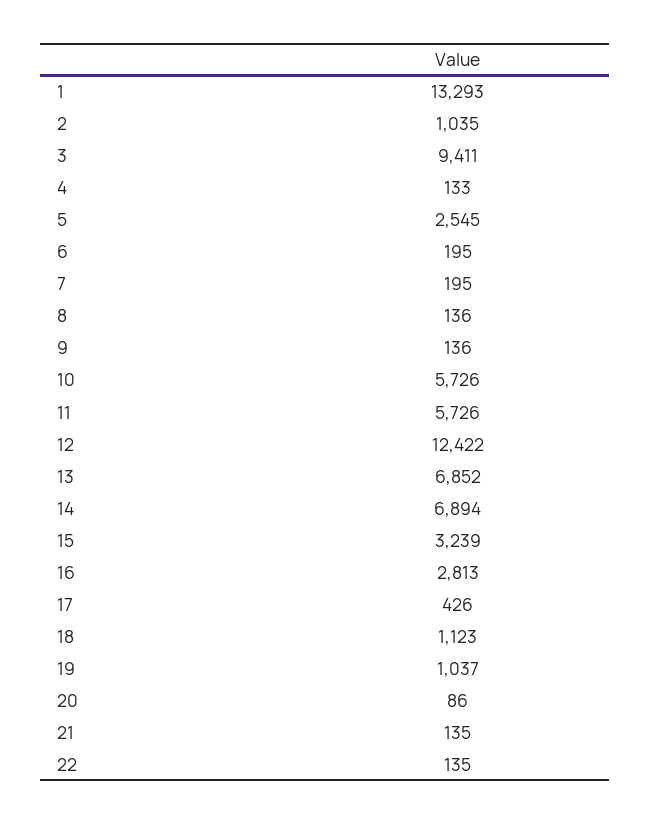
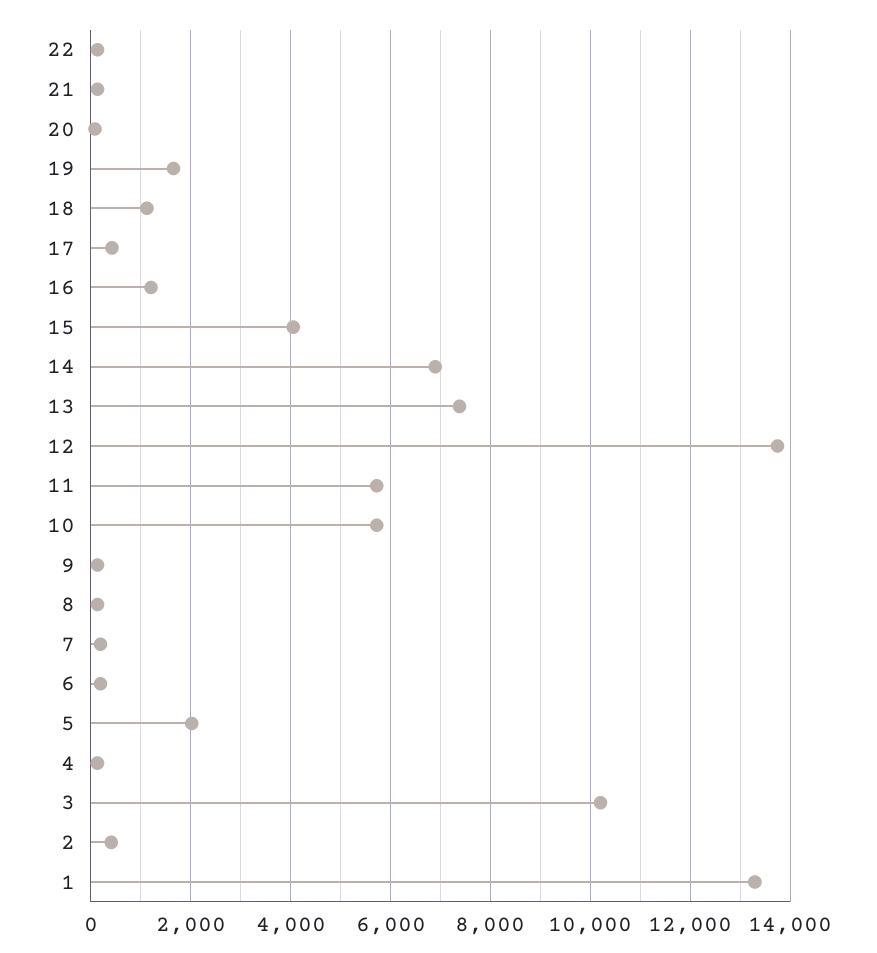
  {
    "1": 13293,
-   "2": 1035,
+   "2": 400,
-   "3": 9411,
+   "3": 10200,
    "4": 133,
-   "5": 2545,
+   "5": 2000,
    "6": 195,
    "7": 195,
    "8": 136,
    "9": 136,
    "10": 5726,
    "11": 5726,
-   "12": 12422,
+   "12": 13800,
-   "13": 6852,
+   "13": 7400,
    "14": 6894,
-   "15": 3239,
+   "15": 4000,
-   "16": 2813,
+   "16": 1200,
    "17": 426,
    "18": 1123,
-   "19": 1037,
+   "19": 1600,
    "20": 86,
    "21": 135,
    "22": 135
  }

